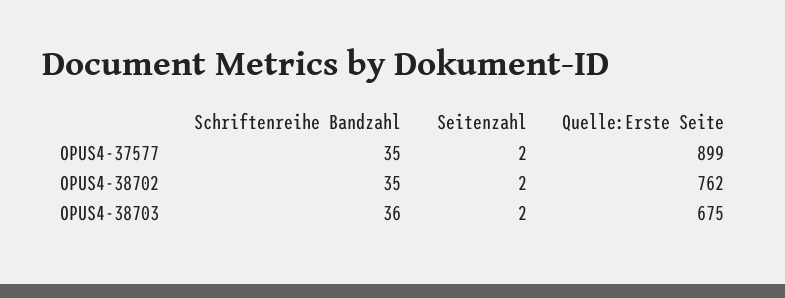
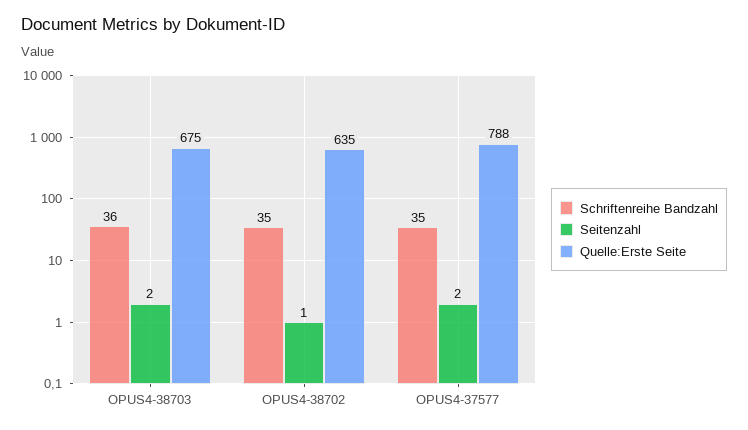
  {
    "Schriftenreihe Bandzahl": {
      "OPUS4-37577": 35,
      "OPUS4-38702": 35,
      "OPUS4-38703": 36
    },
    "Seitenzahl": {
      "OPUS4-37577": 2,
-     "OPUS4-38702": 2,
+     "OPUS4-38702": 1,
      "OPUS4-38703": 2
    },
    "Quelle:Erste Seite": {
-     "OPUS4-37577": 899,
+     "OPUS4-37577": 788,
-     "OPUS4-38702": 762,
+     "OPUS4-38702": 635,
      "OPUS4-38703": 675
    }
  }

